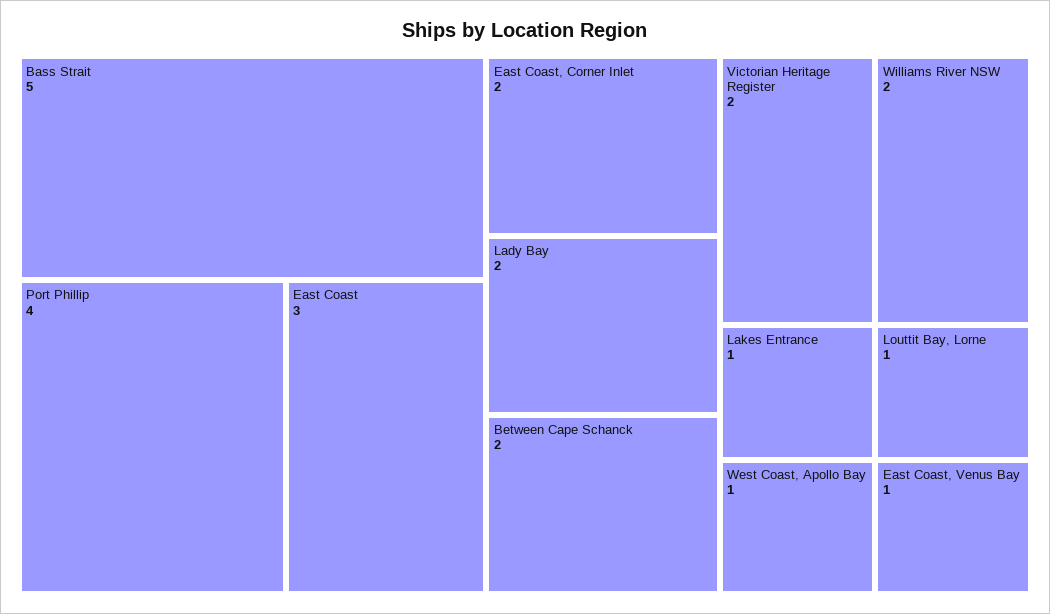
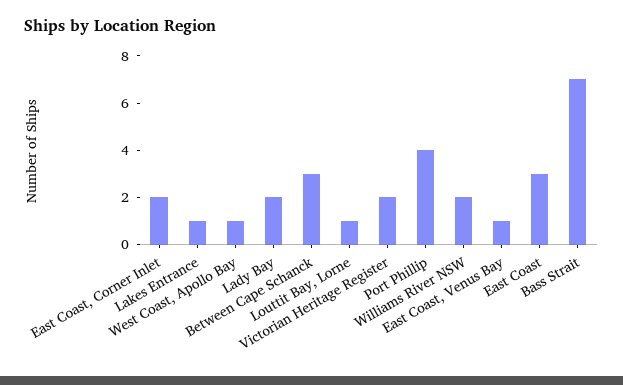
  {
-   "Bass Strait": 5,
+   "Bass Strait": 7,
    "Port Phillip": 4,
    "East Coast": 3,
    "East Coast, Corner Inlet": 2,
    "Lady Bay": 2,
-   "Between Cape Schanck": 2,
+   "Between Cape Schanck": 3,
    "Victorian Heritage Register": 2,
    "Williams River NSW": 2,
    "Lakes Entrance": 1,
    "West Coast, Apollo Bay": 1,
    "Louttit Bay, Lorne": 1,
    "East Coast, Venus Bay": 1
  }

